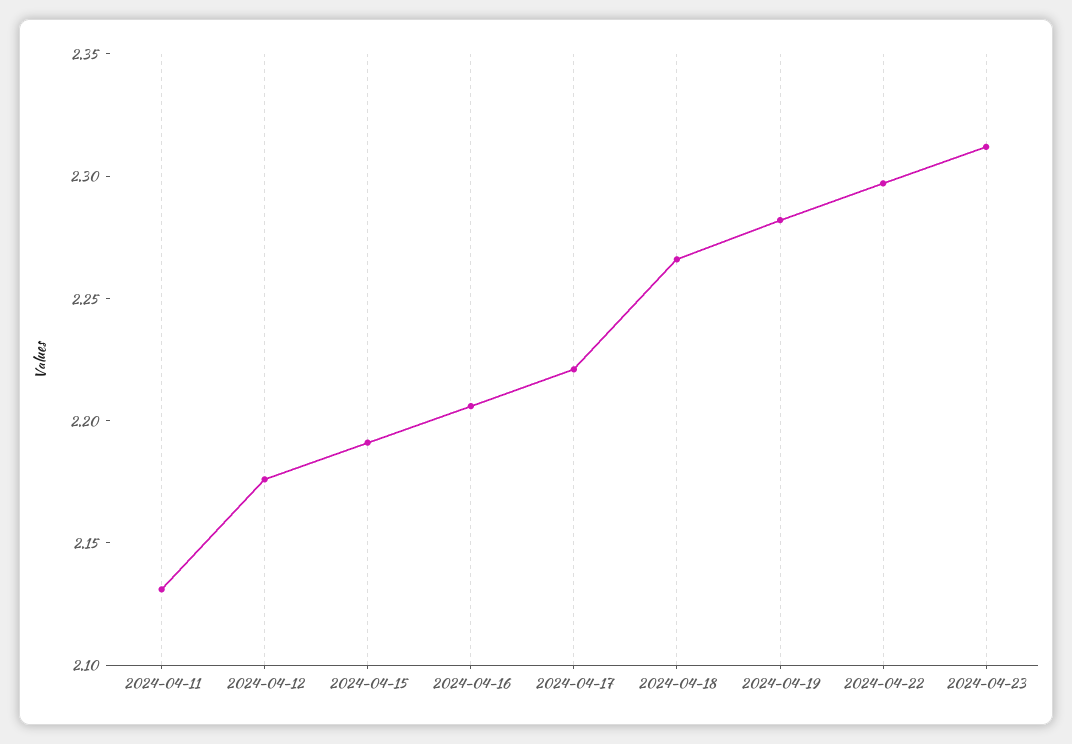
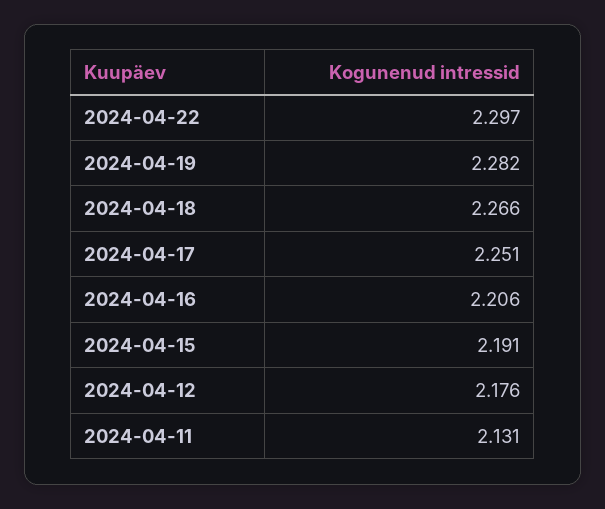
  {
    "2024-04-11": 2.131,
    "2024-04-12": 2.176,
    "2024-04-15": 2.191,
    "2024-04-16": 2.206,
-   "2024-04-17": 2.22,
+   "2024-04-17": 2.251,
    "2024-04-18": 2.266,
    "2024-04-19": 2.282,
-   "2024-04-22": 2.297,
+   "2024-04-22": 2.297
-   "2024-04-23": 2.31
  }

